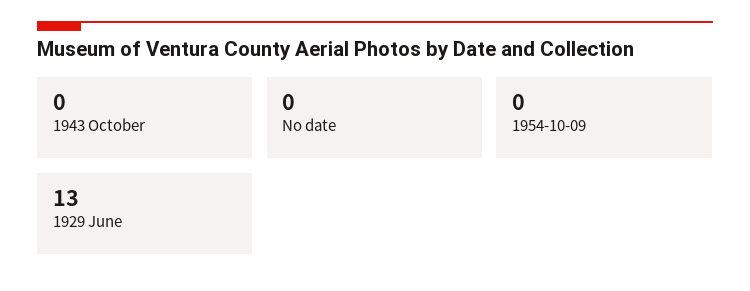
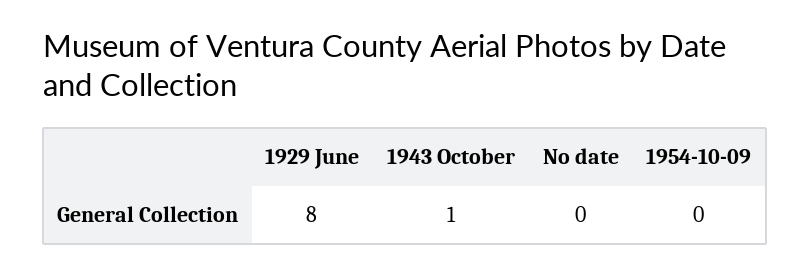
  {
-   "1943 October": 0,
+   "1943 October": 1,
    "No date": 0,
    "1954-10-09": 0,
-   "1929 June": 13
+   "1929 June": 8
  }

